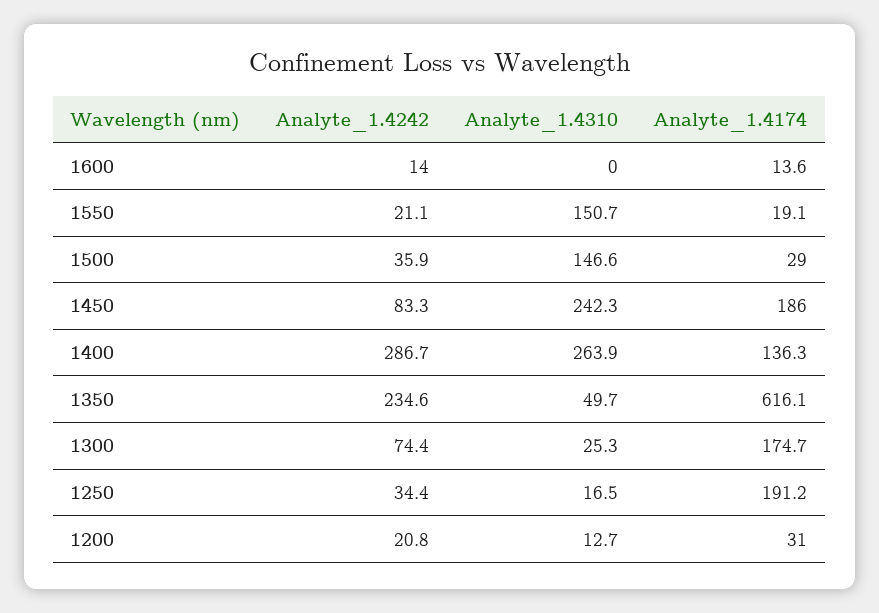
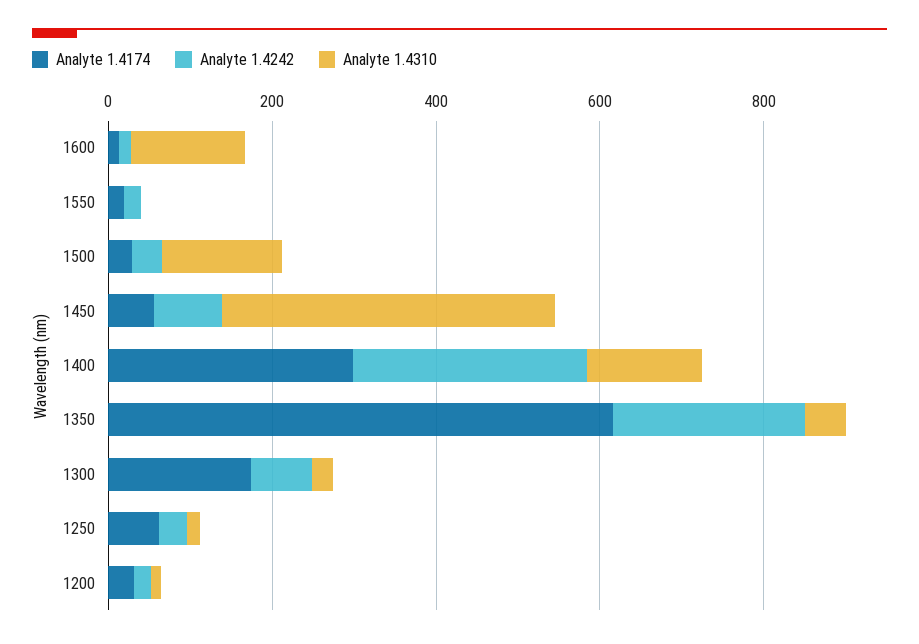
  {
    "Analyte_1.4242": {
      "1600": 14,
      "1550": 21.1,
      "1500": 35.9,
      "1450": 83.3,
      "1400": 286.7,
      "1350": 234.6,
      "1300": 74.4,
      "1250": 34.4,
      "1200": 20.8
    },
    "Analyte_1.4310": {
-     "1600": 0,
+     "1600": 150,
-     "1550": 150.7,
+     "1550": 0,
      "1500": 146.6,
-     "1450": 242.3,
+     "1450": 400,
-     "1400": 263.9,
+     "1400": 150,
      "1350": 49.7,
      "1300": 25.3,
      "1250": 16.5,
      "1200": 12.7
    },
    "Analyte_1.4174": {
      "1600": 13.6,
      "1550": 19.1,
      "1500": 29,
-     "1450": 186,
+     "1450": 50,
-     "1400": 136.3,
+     "1400": 300,
      "1350": 616.1,
      "1300": 174.7,
-     "1250": 191.2,
+     "1250": 50,
      "1200": 31
    }
  }

